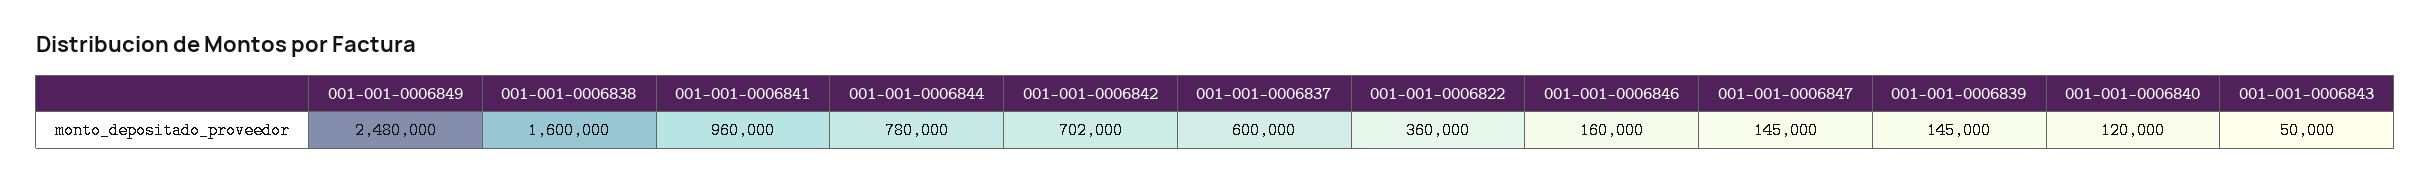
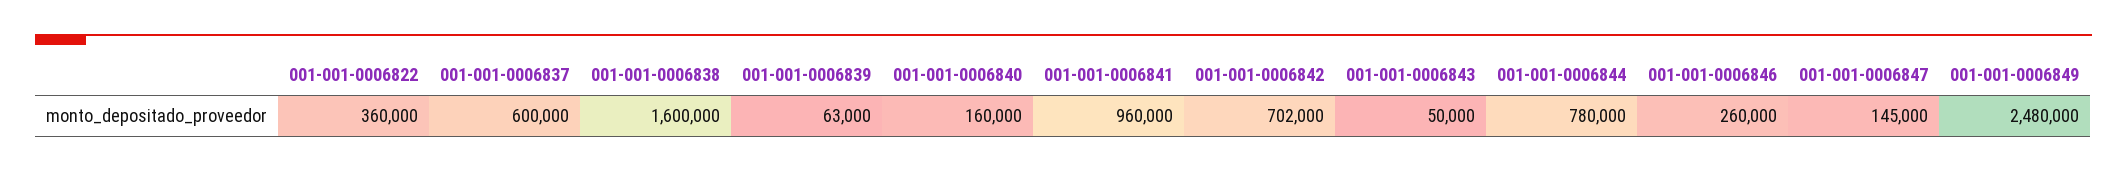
  {
    "001-001-0006849": 2480000,
    "001-001-0006838": 1600000,
    "001-001-0006841": 960000,
    "001-001-0006844": 780000,
    "001-001-0006842": 702000,
    "001-001-0006837": 600000,
    "001-001-0006822": 360000,
-   "001-001-0006846": 160000,
+   "001-001-0006846": 260000,
    "001-001-0006847": 145000,
-   "001-001-0006839": 145000,
+   "001-001-0006839": 63000,
-   "001-001-0006840": 120000,
+   "001-001-0006840": 160000,
    "001-001-0006843": 50000
  }

